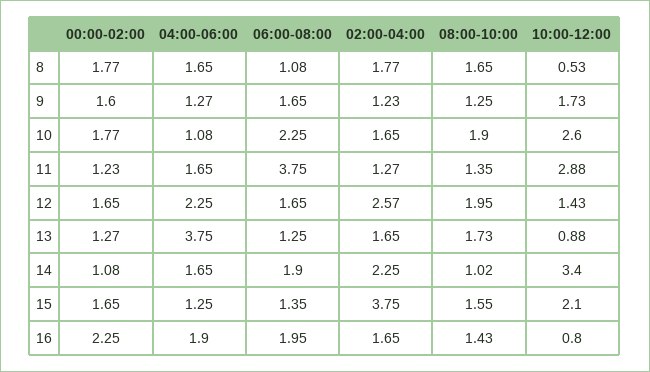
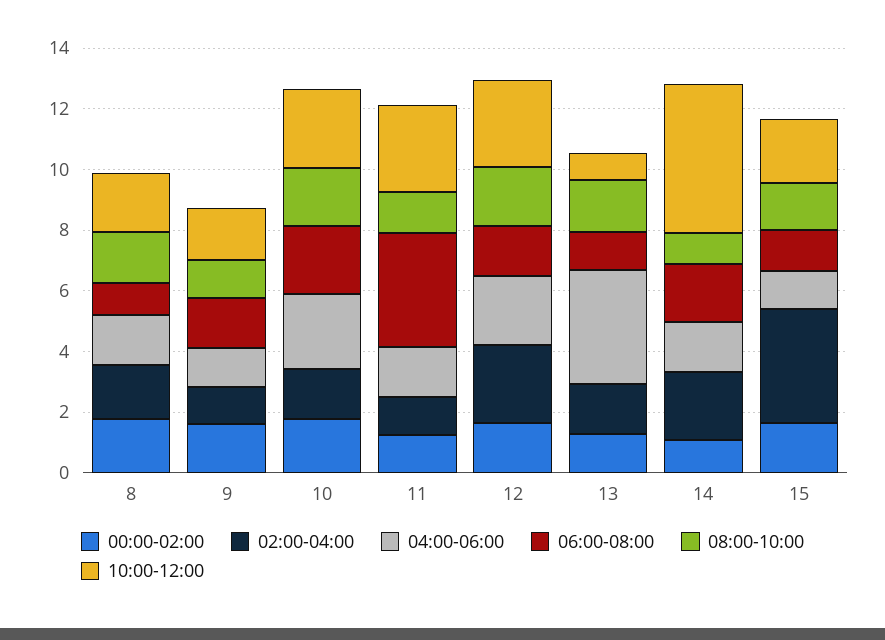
  {
    "00:00-02:00": {
      "8": 1.77,
      "9": 1.6,
      "10": 1.77,
      "11": 1.23,
      "12": 1.65,
      "13": 1.27,
      "14": 1.08,
-     "15": 1.65,
+     "15": 1.65
-     "16": 2.25
    },
    "04:00-06:00": {
      "8": 1.65,
      "9": 1.27,
-     "10": 1.08,
+     "10": 2.5,
      "11": 1.65,
      "12": 2.25,
      "13": 3.75,
      "14": 1.65,
-     "15": 1.25,
+     "15": 1.25
-     "16": 1.9
    },
    "06:00-08:00": {
      "8": 1.08,
      "9": 1.65,
      "10": 2.25,
      "11": 3.75,
      "12": 1.65,
      "13": 1.25,
      "14": 1.9,
-     "15": 1.35,
+     "15": 1.35
-     "16": 1.95
    },
    "02:00-04:00": {
      "8": 1.77,
      "9": 1.23,
      "10": 1.65,
      "11": 1.27,
      "12": 2.57,
      "13": 1.65,
      "14": 2.25,
-     "15": 3.75,
+     "15": 3.75
-     "16": 1.65
    },
    "08:00-10:00": {
      "8": 1.65,
      "9": 1.25,
      "10": 1.9,
      "11": 1.35,
      "12": 1.95,
      "13": 1.73,
      "14": 1.02,
-     "15": 1.55,
+     "15": 1.55
-     "16": 1.43
    },
    "10:00-12:00": {
-     "8": 0.53,
+     "8": 2,
      "9": 1.73,
      "10": 2.6,
      "11": 2.88,
-     "12": 1.43,
+     "12": 3,
      "13": 0.88,
-     "14": 3.4,
+     "14": 5,
-     "15": 2.1,
+     "15": 2.1
-     "16": 0.8
    }
  }

